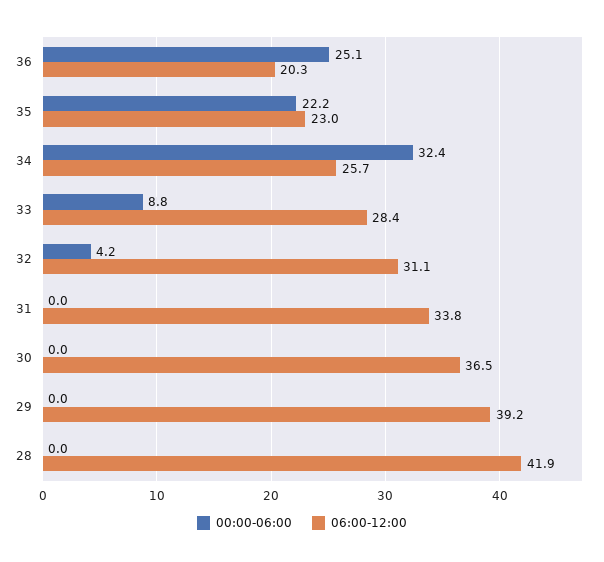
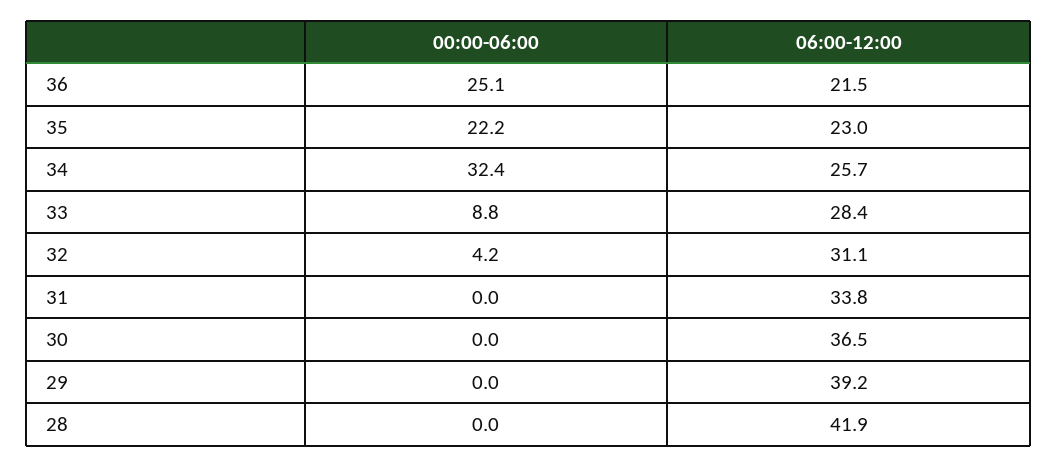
  {
    "00:00-06:00": {
      "36": 25.1,
      "35": 22.2,
      "34": 32.4,
      "33": 8.8,
      "32": 4.2,
      "31": 0,
      "30": 0,
      "29": 0,
      "28": 0
    },
    "06:00-12:00": {
-     "36": 20.3,
+     "36": 21.5,
      "35": 23,
      "34": 25.7,
      "33": 28.4,
      "32": 31.1,
      "31": 33.8,
      "30": 36.5,
      "29": 39.2,
      "28": 41.9
    }
  }

